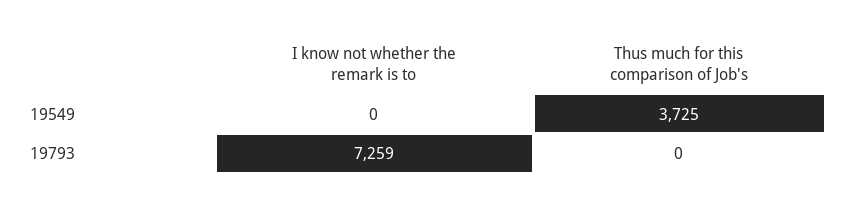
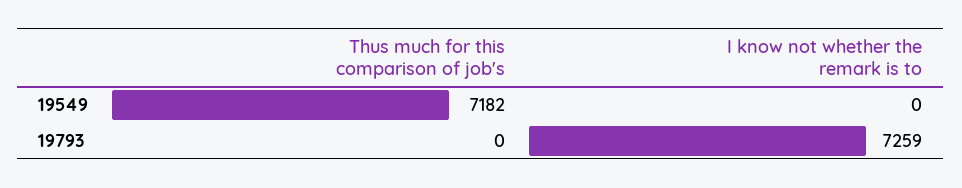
  {
    "I know not whether the remark is to": {
      "19549": 0,
      "19793": 7259
    },
    "Thus much for this comparison of Job's": {
-     "19549": 3725,
+     "19549": 7182,
      "19793": 0
    }
  }

